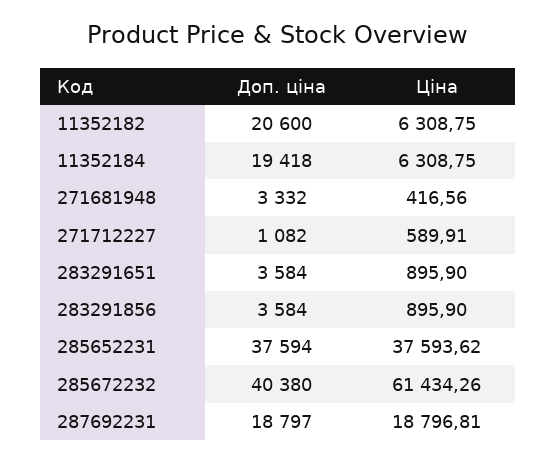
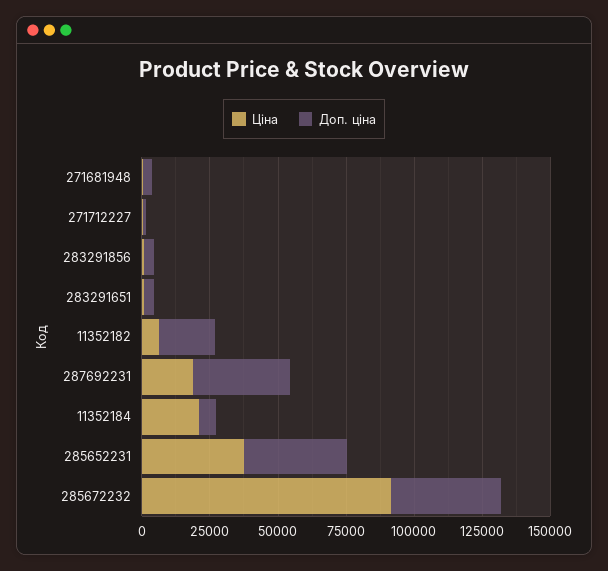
  {
    "Доп. ціна": {
      "11352182": 20600,
-     "11352184": 19418,
+     "11352184": 5000,
      "271681948": 3332,
      "271712227": 1082,
      "283291651": 3584,
      "283291856": 3584,
      "285652231": 37594,
      "285672232": 40380,
-     "287692231": 18797
+     "287692231": 35000
    },
    "Ціна": {
      "11352182": 6308.75,
-     "11352184": 6308.75,
+     "11352184": 20000,
      "271681948": 416.56,
      "271712227": 589.91,
      "283291651": 895.9,
      "283291856": 895.9,
      "285652231": 37593.62,
-     "285672232": 61434.26,
+     "285672232": 90000,
      "287692231": 18796.81
    }
  }

